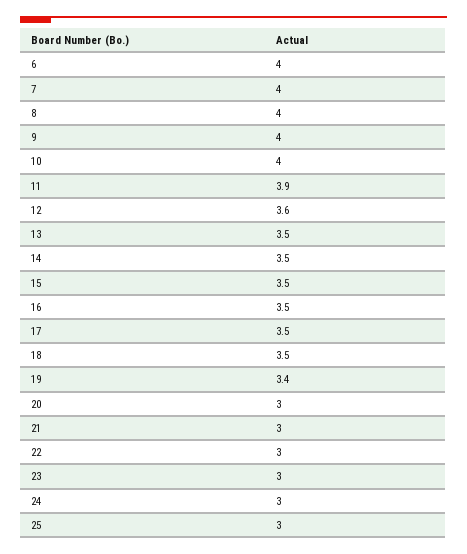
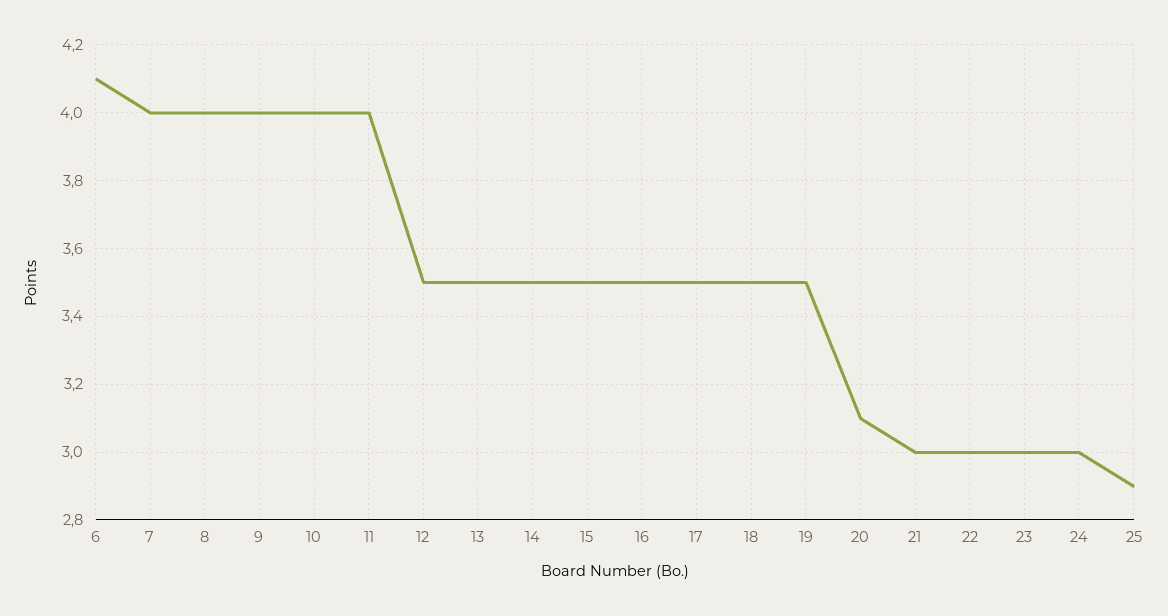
  {
-   "6": 4,
+   "6": 4.1,
    "7": 4,
    "8": 4,
    "9": 4,
    "10": 4,
-   "11": 3.9,
+   "11": 4,
-   "12": 3.6,
+   "12": 3.5,
    "13": 3.5,
    "14": 3.5,
    "15": 3.5,
    "16": 3.5,
    "17": 3.5,
    "18": 3.5,
-   "19": 3.4,
+   "19": 3.5,
-   "20": 3,
+   "20": 3.1,
    "21": 3,
    "22": 3,
    "23": 3,
    "24": 3,
-   "25": 3
+   "25": 2.9
  }

